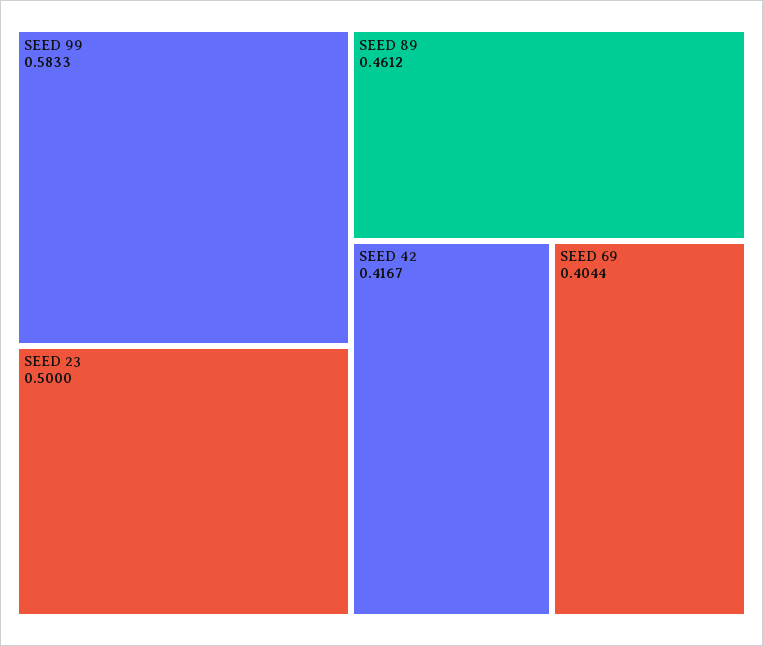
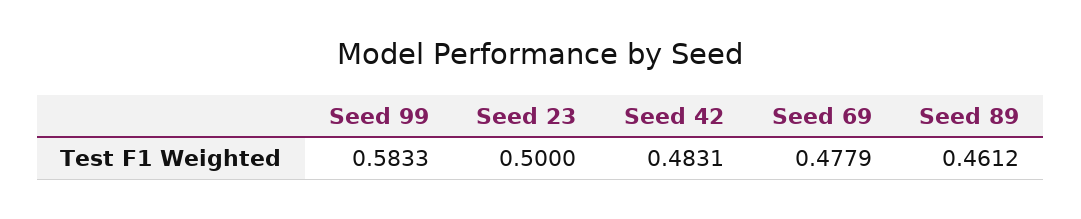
  {
    "SEED 99": 0.5833,
    "SEED 23": 0.5,
    "SEED 89": 0.4612,
-   "SEED 42": 0.4167,
+   "SEED 42": 0.4831,
-   "SEED 69": 0.4044
+   "SEED 69": 0.4779
  }

